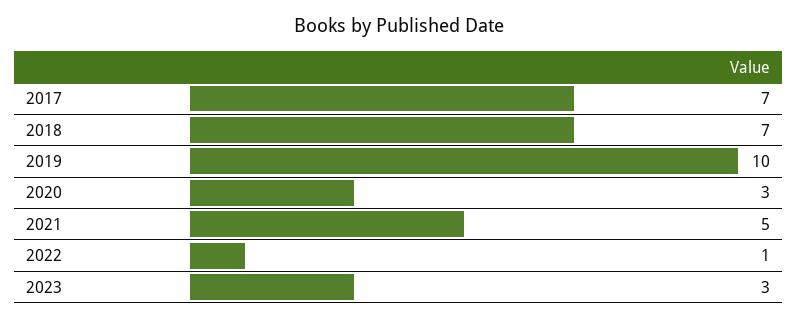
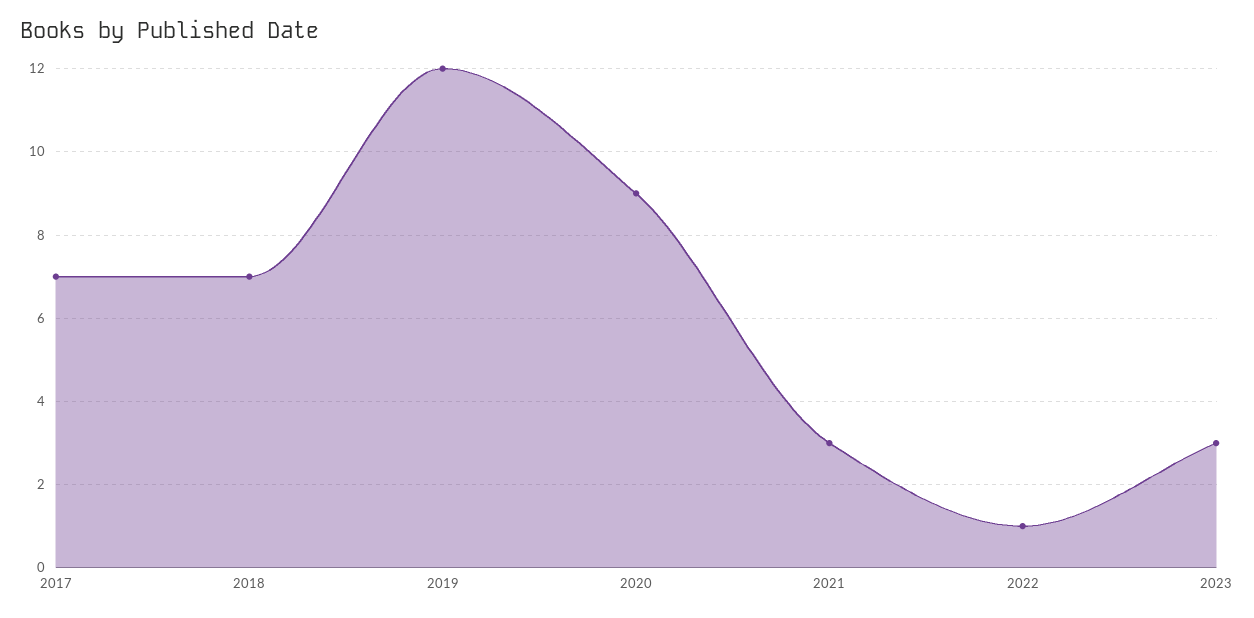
  {
    "2017": 7,
    "2018": 7,
-   "2019": 10,
+   "2019": 12,
-   "2020": 3,
+   "2020": 9,
-   "2021": 5,
+   "2021": 3,
    "2022": 1,
    "2023": 3
  }

